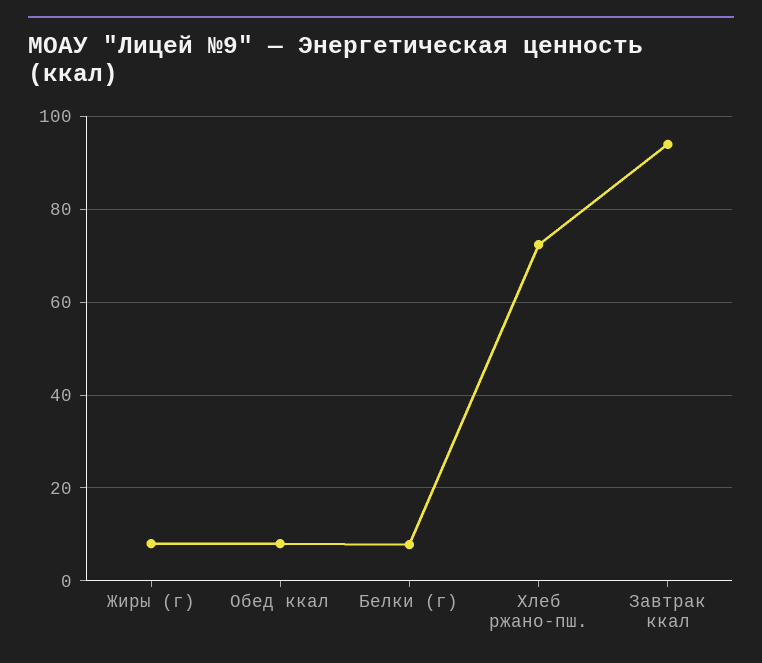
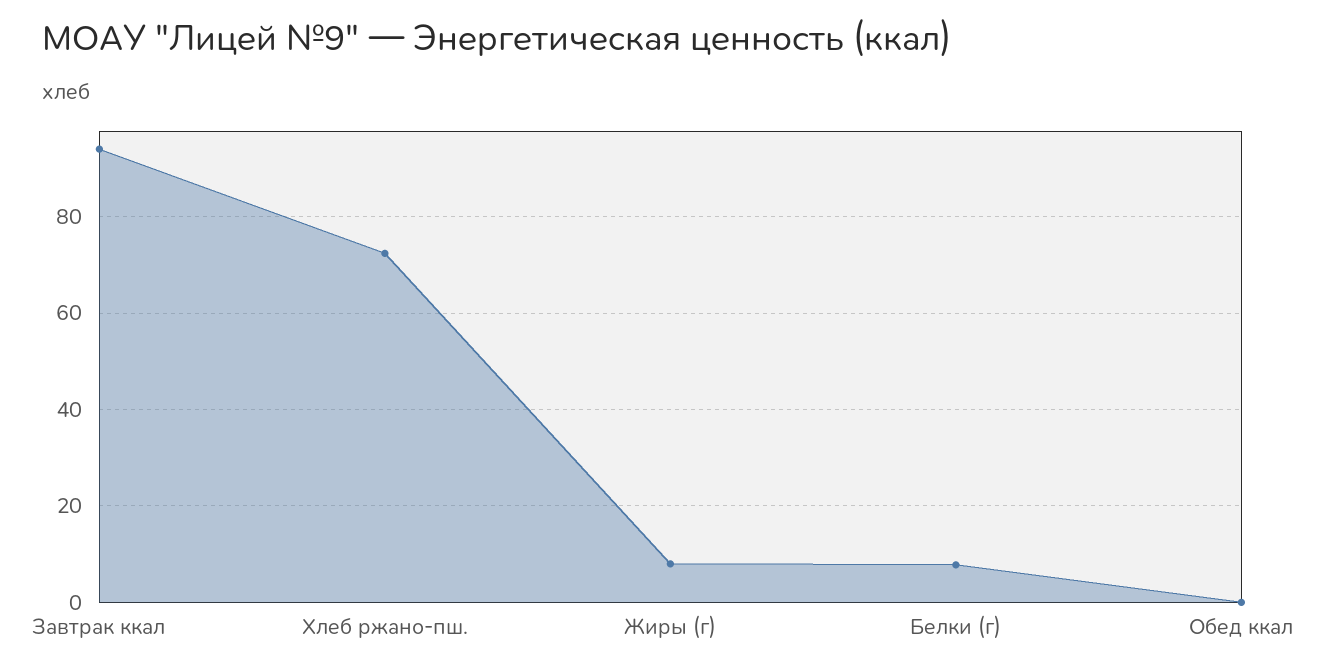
  {
    "Жиры (г)": 8,
-   "Обед ккал": 8,
+   "Обед ккал": 0,
    "Белки (г)": 8,
    "Хлеб ржано-пш.": 72,
    "Завтрак ккал": 94
  }

